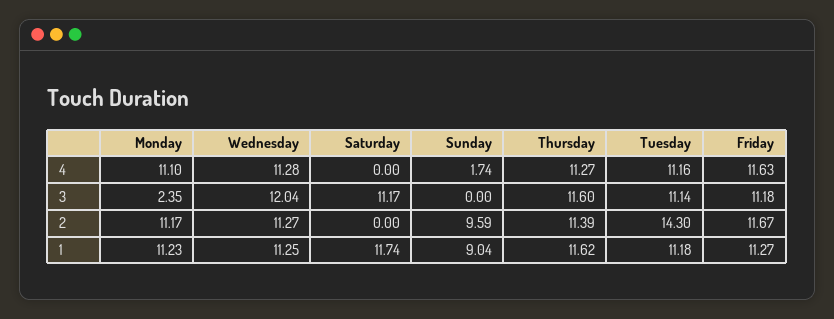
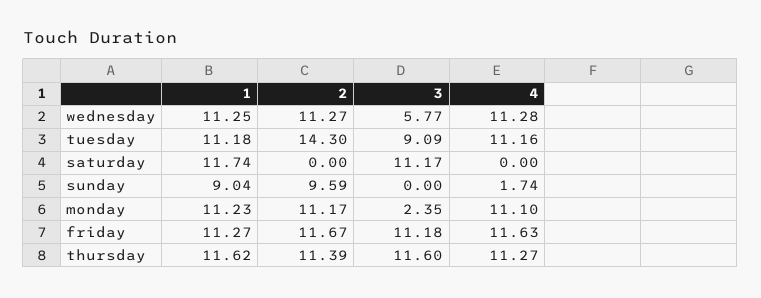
  {
    "Monday": {
      "4": 11.1,
      "3": 2.35,
      "2": 11.17,
      "1": 11.23
    },
    "Wednesday": {
      "4": 11.28,
-     "3": 12.04,
+     "3": 5.77,
      "2": 11.27,
      "1": 11.25
    },
    "Saturday": {
      "4": 0,
      "3": 11.17,
      "2": 0,
      "1": 11.74
    },
    "Sunday": {
      "4": 1.74,
      "3": 0,
      "2": 9.59,
      "1": 9.04
    },
    "Thursday": {
      "4": 11.27,
      "3": 11.6,
      "2": 11.39,
      "1": 11.62
    },
    "Tuesday": {
      "4": 11.16,
-     "3": 11.14,
+     "3": 9.09,
      "2": 14.3,
      "1": 11.18
    },
    "Friday": {
      "4": 11.63,
      "3": 11.18,
      "2": 11.67,
      "1": 11.27
    }
  }

